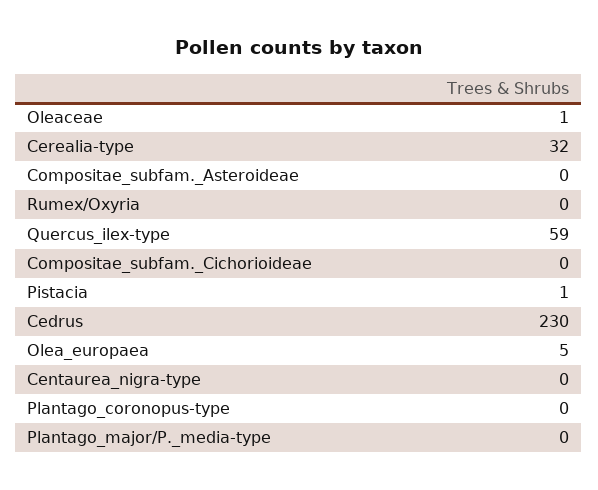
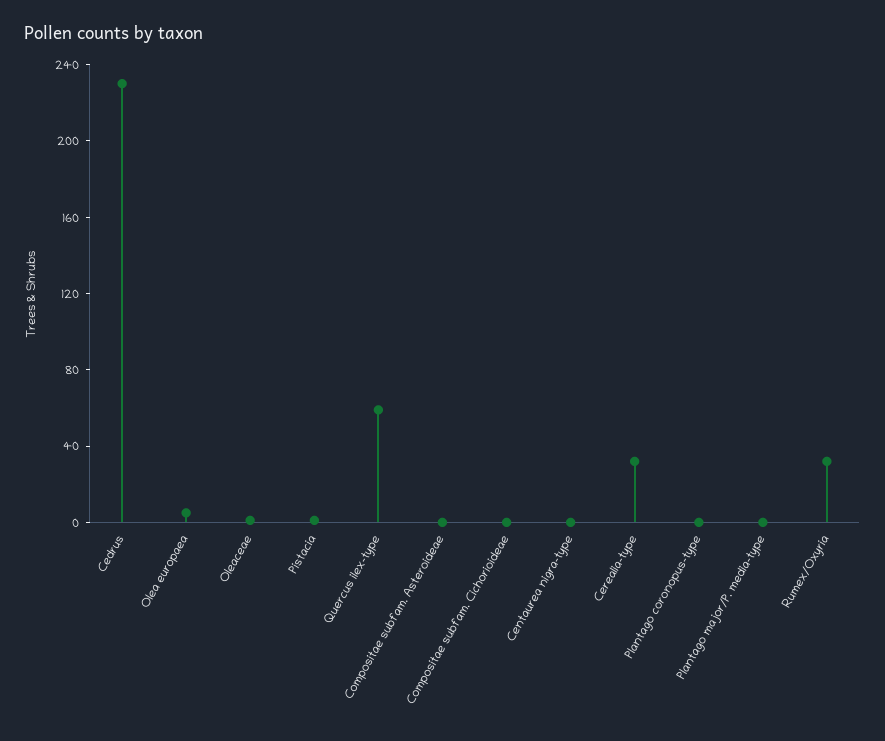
  {
    "Oleaceae": 1,
    "Cerealia-type": 32,
    "Compositae_subfam._Asteroideae": 0,
-   "Rumex/Oxyria": 0,
+   "Rumex/Oxyria": 30,
    "Quercus_ilex-type": 59,
    "Compositae_subfam._Cichorioideae": 0,
    "Pistacia": 1,
    "Cedrus": 230,
    "Olea_europaea": 5,
    "Centaurea_nigra-type": 0,
    "Plantago_coronopus-type": 0,
    "Plantago_major/P._media-type": 0
  }

